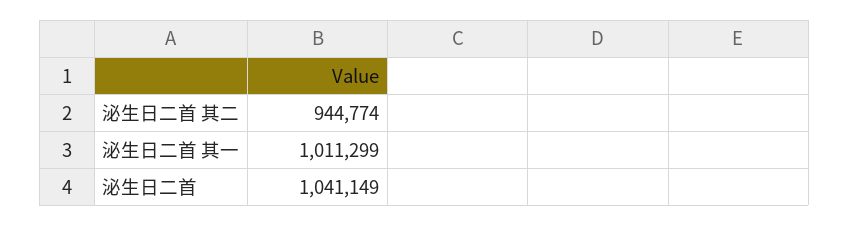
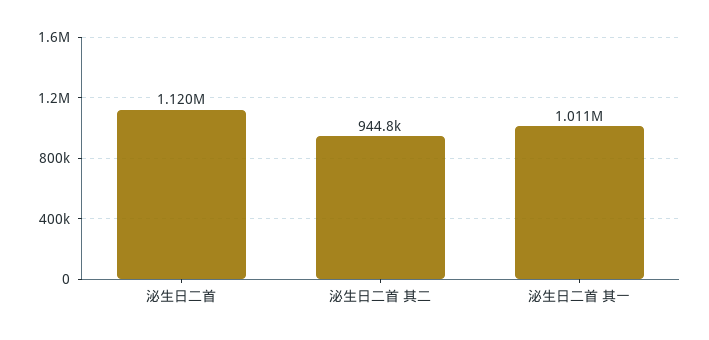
  {
    "泌生日二首 其二": 944774,
    "泌生日二首 其一": 1011299,
-   "泌生日二首": 1041149
+   "泌生日二首": 1120000
  }

